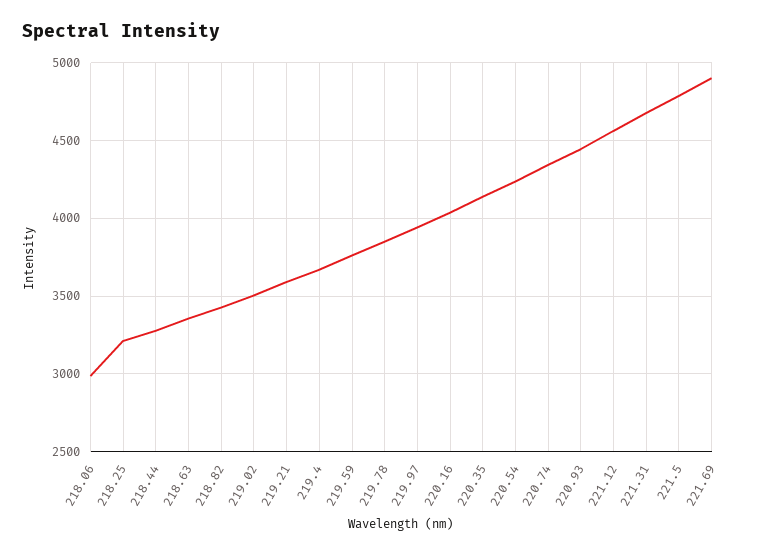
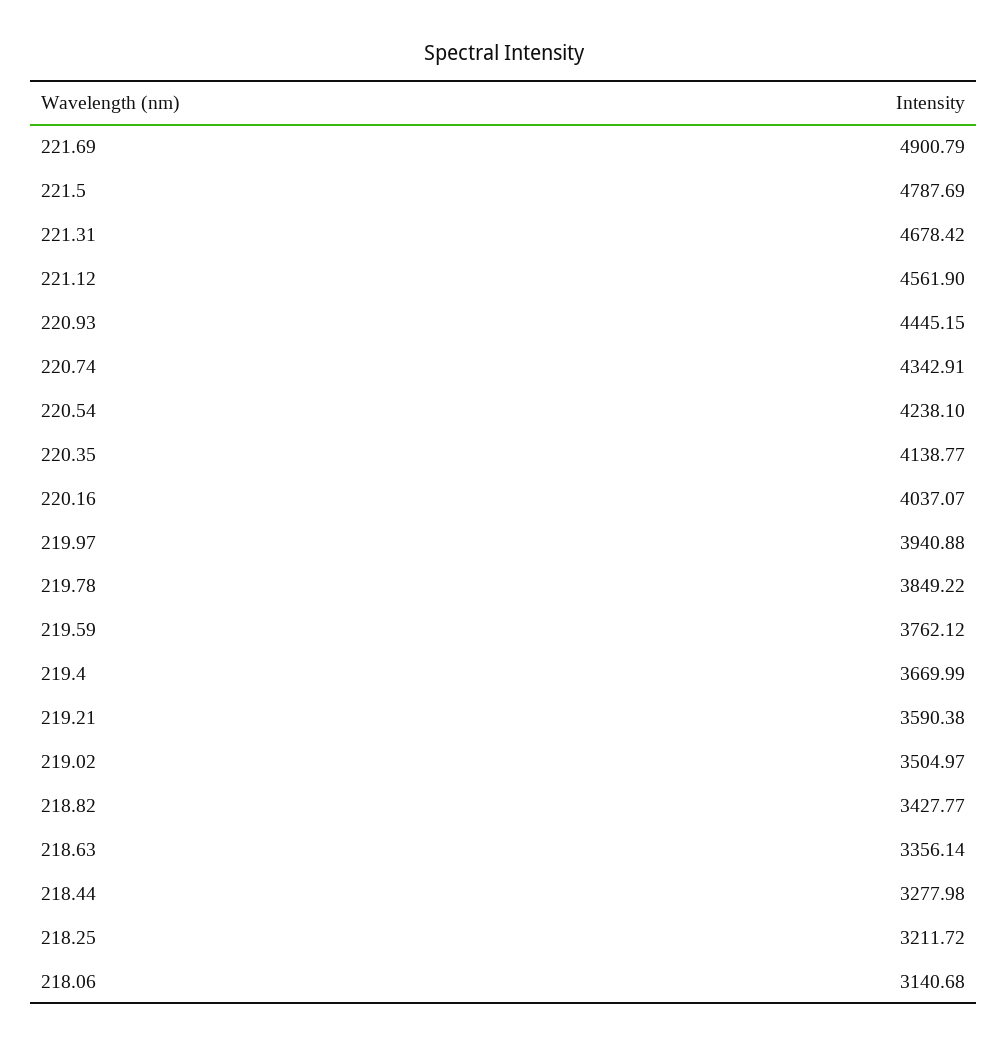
  {
-   "218.06": 3000,
+   "218.06": 3140.68,
    "218.25": 3211.72,
    "218.44": 3277.98,
    "218.63": 3356.14,
    "218.82": 3427.77,
    "219.02": 3504.97,
    "219.21": 3590.38,
    "219.4": 3669.99,
    "219.59": 3762.12,
    "219.78": 3849.22,
    "219.97": 3940.88,
    "220.16": 4037.07,
    "220.35": 4138.77,
    "220.54": 4238.1,
    "220.74": 4342.91,
    "220.93": 4445.15,
    "221.12": 4561.9,
    "221.31": 4678.42,
    "221.5": 4787.69,
    "221.69": 4900.79
  }

